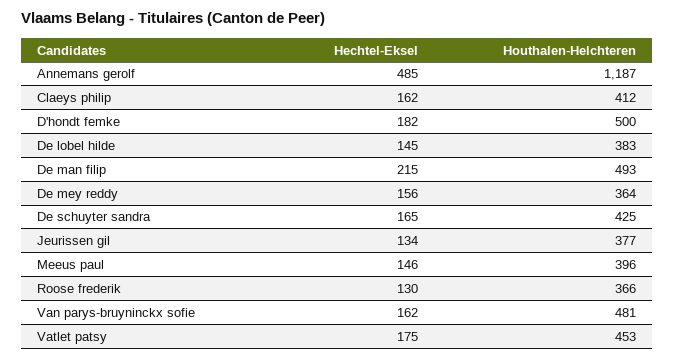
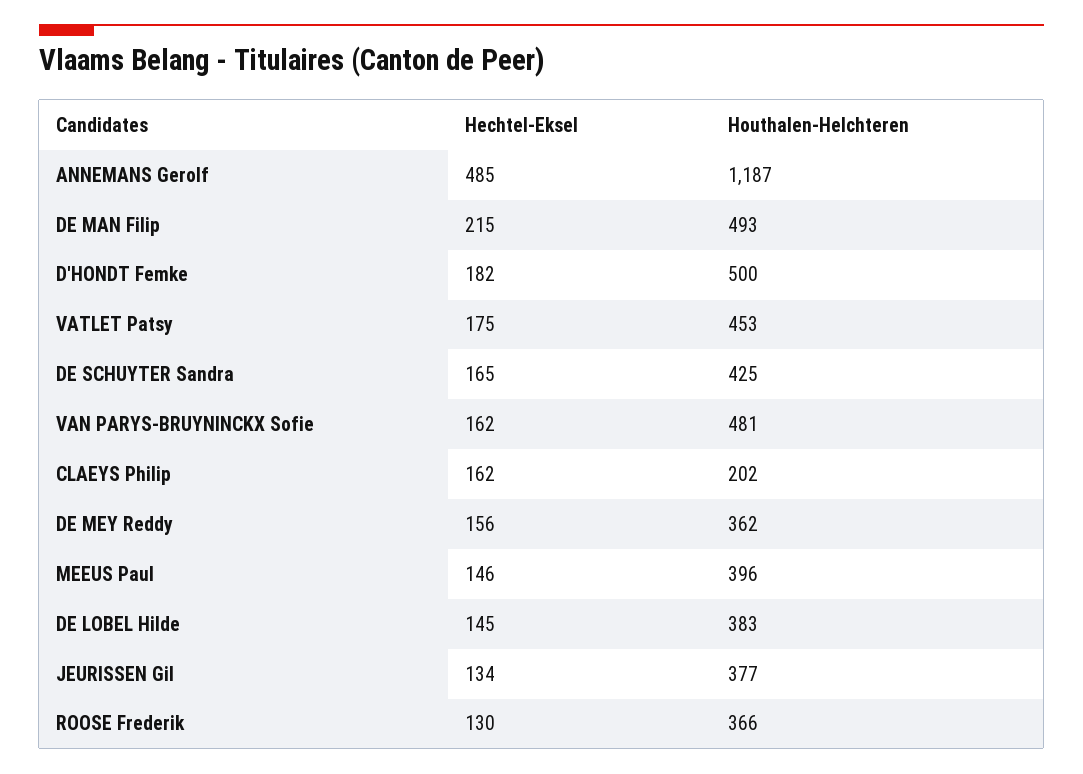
  {
    "Hechtel-Eksel": {
      "Annemans gerolf": 485,
      "Claeys philip": 162,
      "D'hondt femke": 182,
      "De lobel hilde": 145,
      "De man filip": 215,
      "De mey reddy": 156,
      "De schuyter sandra": 165,
      "Jeurissen gil": 134,
      "Meeus paul": 146,
      "Roose frederik": 130,
      "Van parys-bruyninckx sofie": 162,
      "Vatlet patsy": 175
    },
    "Houthalen-Helchteren": {
      "Annemans gerolf": 1187,
-     "Claeys philip": 412,
+     "Claeys philip": 202,
      "D'hondt femke": 500,
      "De lobel hilde": 383,
      "De man filip": 493,
-     "De mey reddy": 364,
+     "De mey reddy": 362,
      "De schuyter sandra": 425,
      "Jeurissen gil": 377,
      "Meeus paul": 396,
      "Roose frederik": 366,
      "Van parys-bruyninckx sofie": 481,
      "Vatlet patsy": 453
    }
  }

